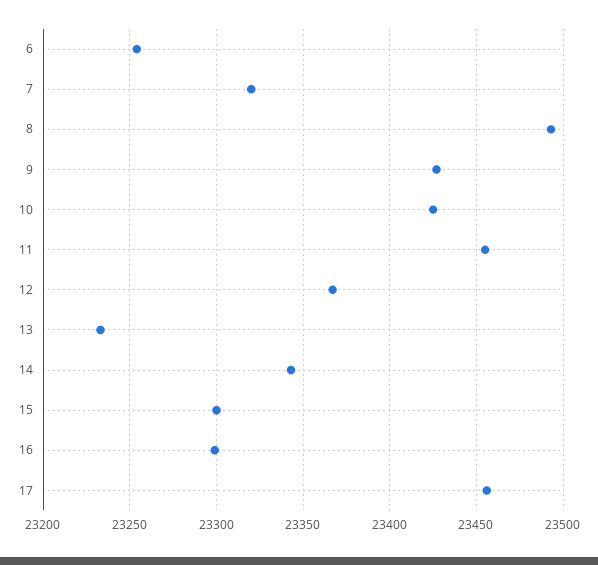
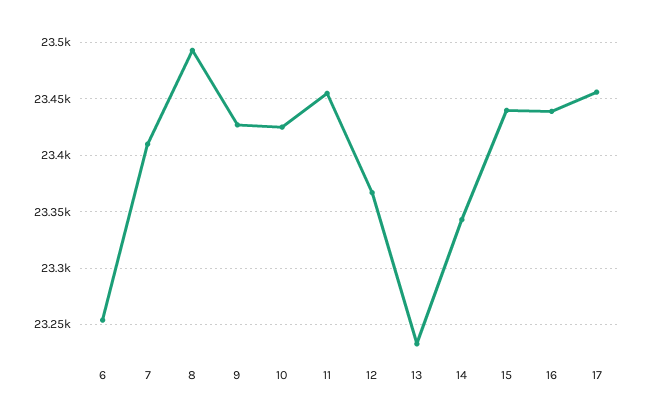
  {
    "6": 23255,
-   "7": 23320,
+   "7": 23410,
    "8": 23495,
    "9": 23425,
    "10": 23425,
    "11": 23455,
    "12": 23365,
    "13": 23235,
    "14": 23345,
-   "15": 23300,
+   "15": 23440,
-   "16": 23300,
+   "16": 23440,
    "17": 23455
  }

